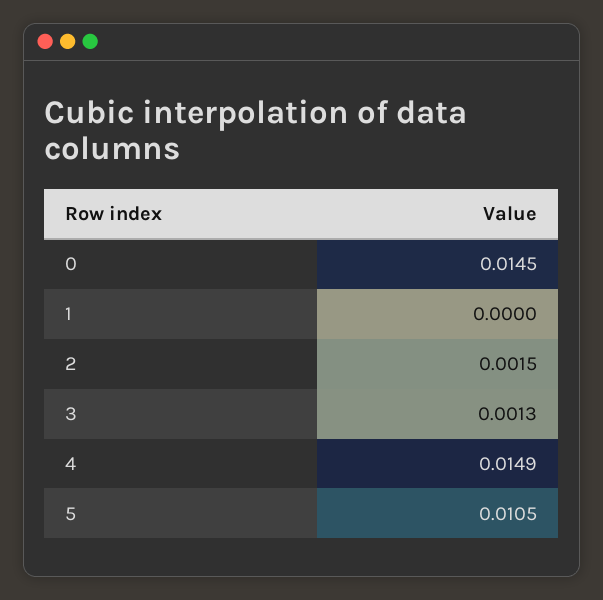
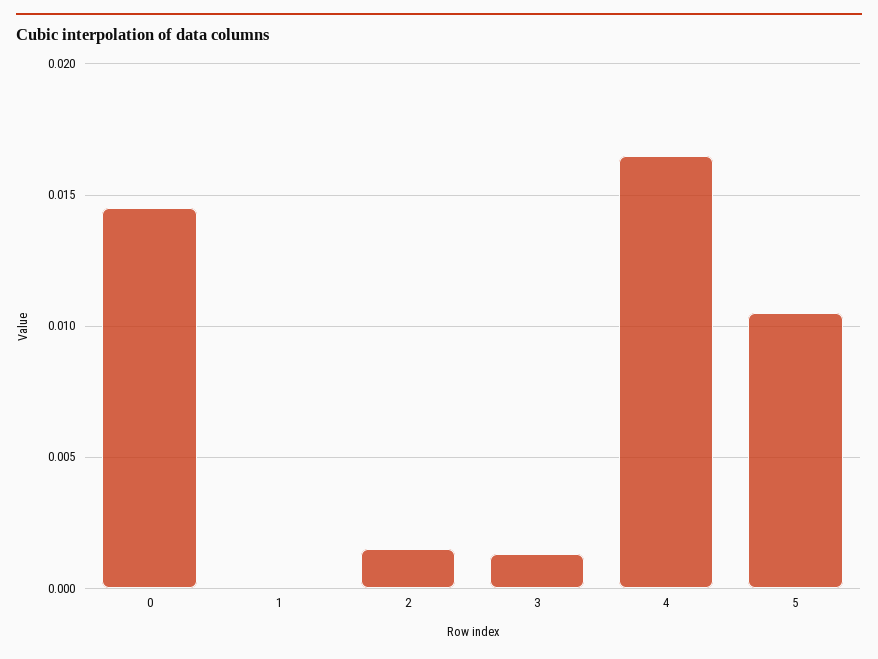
  {
    "0": 0.0145,
    "1": 0,
    "2": 0.0015,
    "3": 0.0013,
-   "4": 0.0149,
+   "4": 0.0165,
    "5": 0.0105
  }

